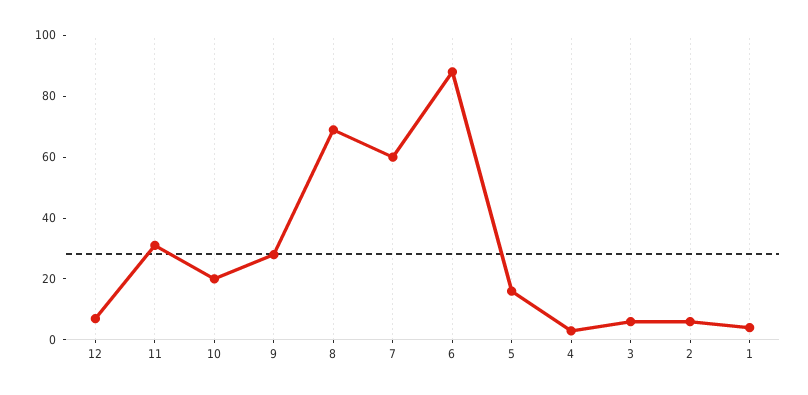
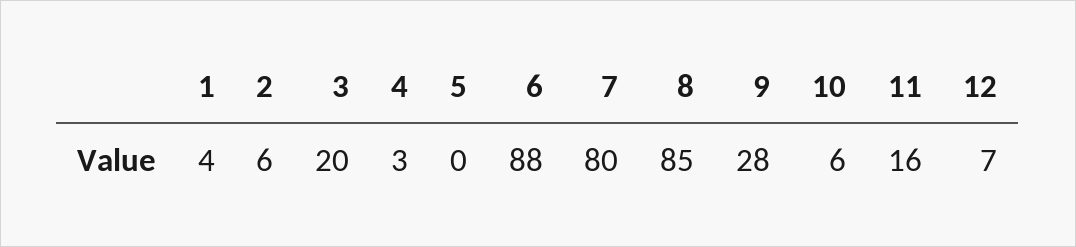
  {
    "12": 7,
-   "11": 30,
+   "11": 16,
-   "10": 20,
+   "10": 6,
    "9": 28,
-   "8": 70,
+   "8": 85,
-   "7": 60,
+   "7": 80,
    "6": 88,
-   "5": 15,
+   "5": 0,
    "4": 3,
-   "3": 5,
+   "3": 20,
    "2": 6,
    "1": 4
  }

